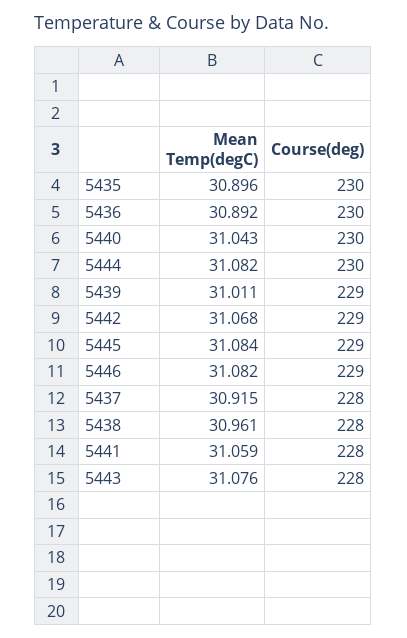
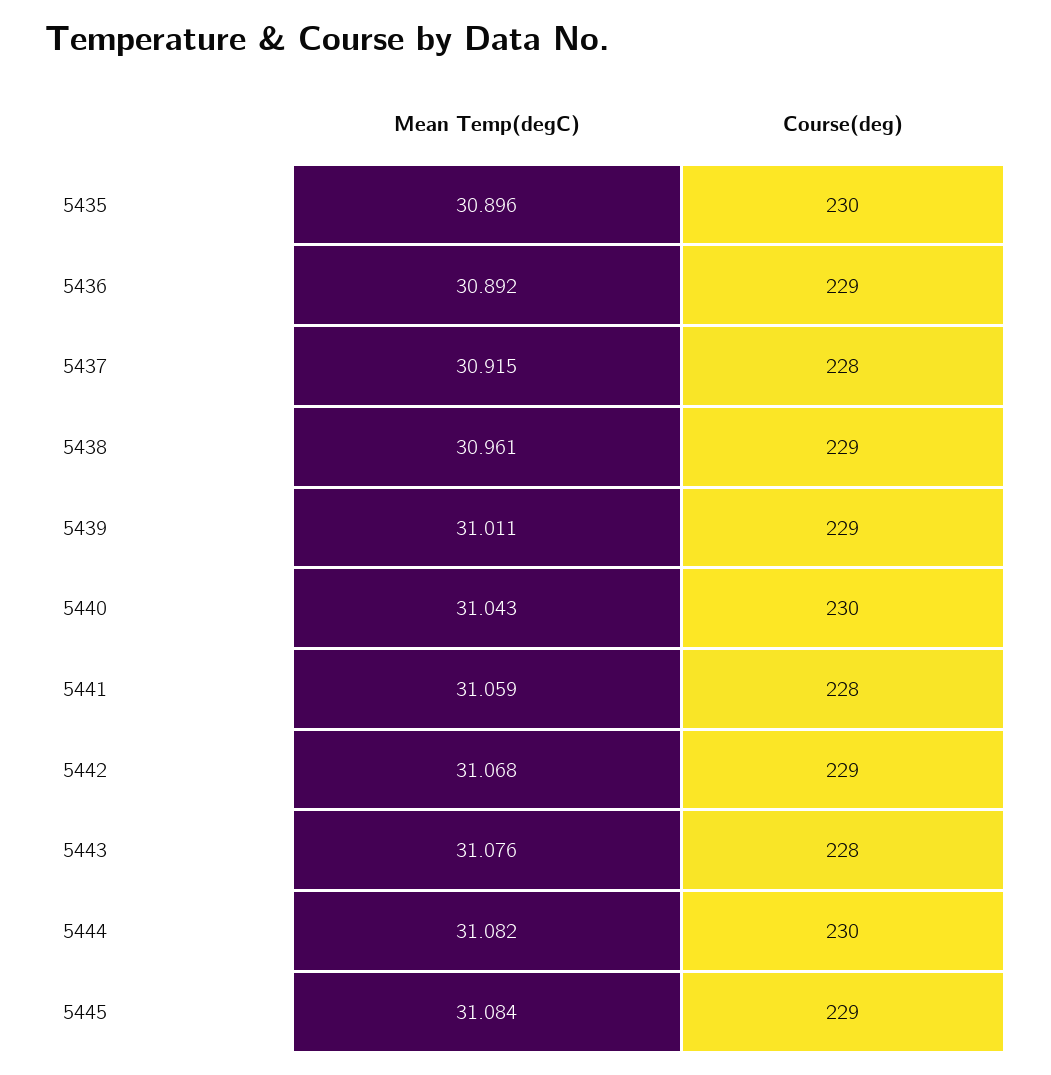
  {
    "Mean Temp(degC)": {
      "5435": 30.896,
      "5436": 30.892,
      "5440": 31.043,
      "5444": 31.082,
      "5439": 31.011,
      "5442": 31.068,
      "5445": 31.084,
-     "5446": 31.082,
      "5437": 30.915,
      "5438": 30.961,
      "5441": 31.059,
      "5443": 31.076
    },
    "Course(deg)": {
      "5435": 230,
-     "5436": 230,
+     "5436": 229,
      "5440": 230,
      "5444": 230,
      "5439": 229,
      "5442": 229,
      "5445": 229,
-     "5446": 229,
      "5437": 228,
-     "5438": 228,
+     "5438": 229,
      "5441": 228,
      "5443": 228
    }
  }

